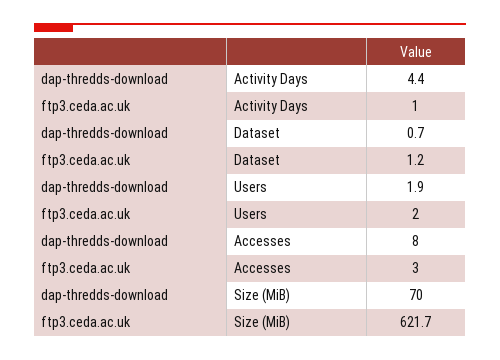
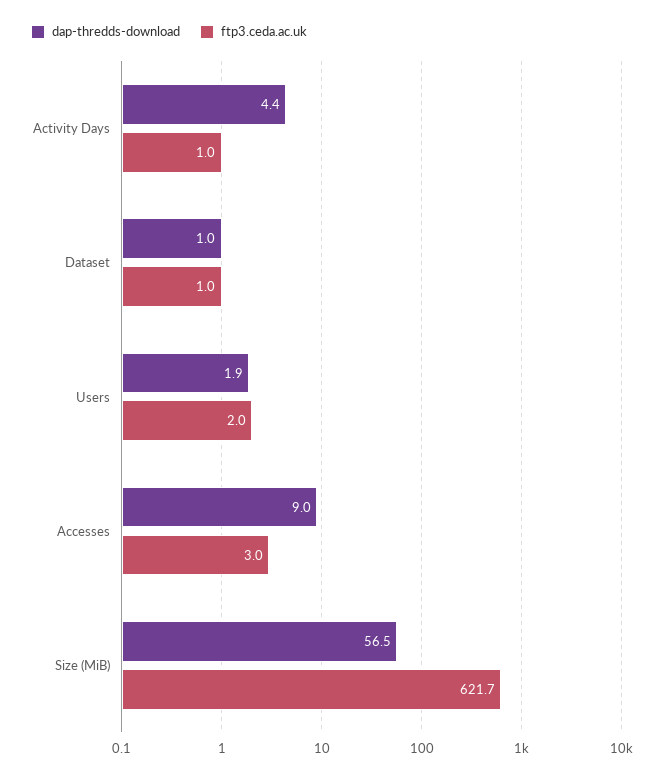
  {
    "dap-thredds-download": {
      "Activity Days": 4.4,
-     "Dataset": 0.7,
+     "Dataset": 1,
      "Users": 1.9,
-     "Accesses": 8,
+     "Accesses": 9,
-     "Size (MiB)": 70
+     "Size (MiB)": 56.5
    },
    "ftp3.ceda.ac.uk": {
      "Activity Days": 1,
-     "Dataset": 1.2,
+     "Dataset": 1,
      "Users": 2,
      "Accesses": 3,
      "Size (MiB)": 621.7
    }
  }

